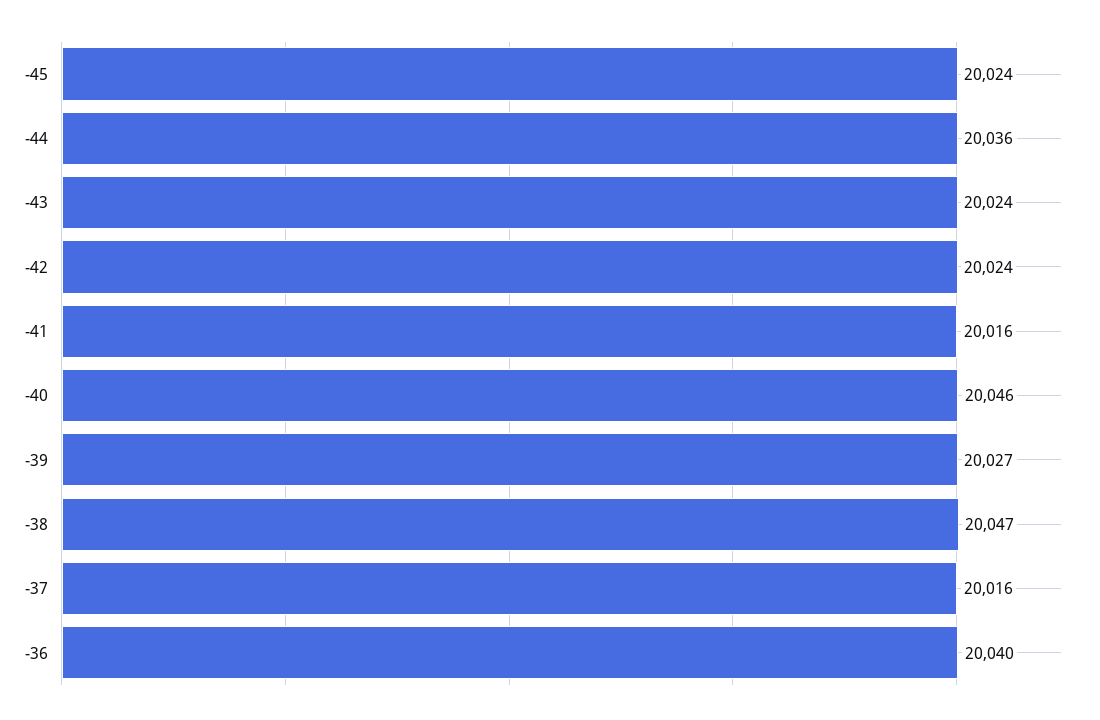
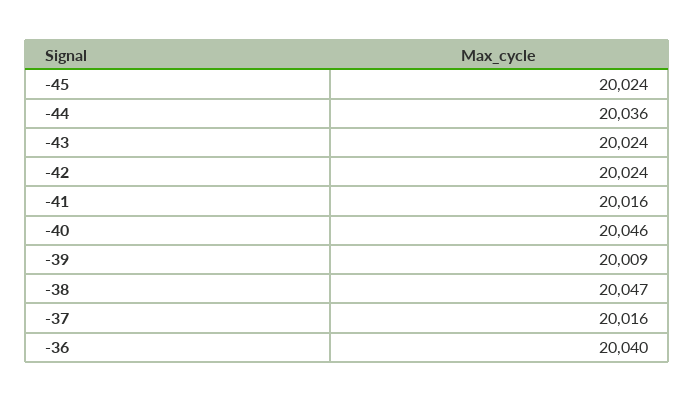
  {
    "-45": 20024,
    "-44": 20036,
    "-43": 20024,
    "-42": 20024,
    "-41": 20016,
    "-40": 20046,
-   "-39": 20027,
+   "-39": 20009,
    "-38": 20047,
    "-37": 20016,
    "-36": 20040
  }

